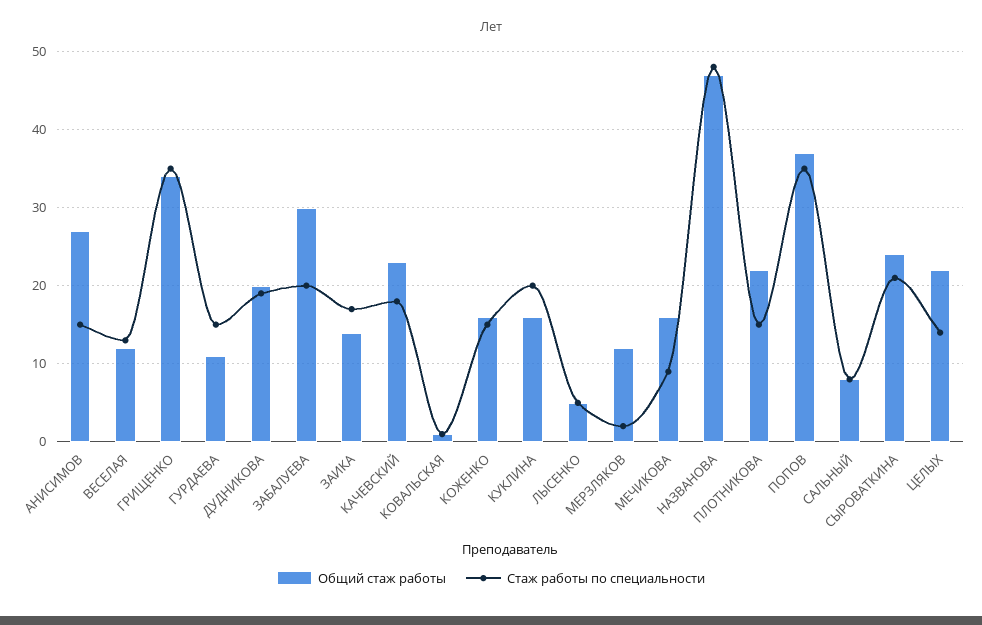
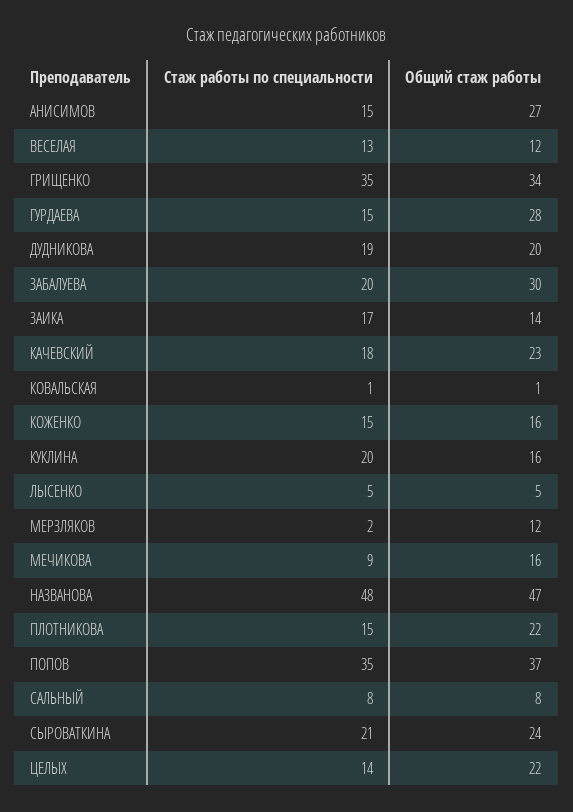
  {
    "Общий стаж работы": {
      "АНИСИМОВ": 27,
      "ВЕСЕЛАЯ": 12,
      "ГРИЩЕНКО": 34,
-     "ГУРДАЕВА": 11,
+     "ГУРДАЕВА": 28,
      "ДУДНИКОВА": 20,
      "ЗАБАЛУЕВА": 30,
      "ЗАИКА": 14,
      "КАЧЕВСКИЙ": 23,
      "КОВАЛЬСКАЯ": 1,
      "КОЖЕНКО": 16,
      "КУКЛИНА": 16,
      "ЛЫСЕНКО": 5,
      "МЕРЗЛЯКОВ": 12,
      "МЕЧИКОВА": 16,
      "НАЗВАНОВА": 47,
      "ПЛОТНИКОВА": 22,
      "ПОПОВ": 37,
      "САЛЬНЫЙ": 8,
      "СЫРОВАТКИНА": 24,
      "ЦЕЛЫХ": 22
    },
    "Стаж работы по специальности": {
      "АНИСИМОВ": 15,
      "ВЕСЕЛАЯ": 13,
      "ГРИЩЕНКО": 35,
      "ГУРДАЕВА": 15,
      "ДУДНИКОВА": 19,
      "ЗАБАЛУЕВА": 20,
      "ЗАИКА": 17,
      "КАЧЕВСКИЙ": 18,
      "КОВАЛЬСКАЯ": 1,
      "КОЖЕНКО": 15,
      "КУКЛИНА": 20,
      "ЛЫСЕНКО": 5,
      "МЕРЗЛЯКОВ": 2,
      "МЕЧИКОВА": 9,
      "НАЗВАНОВА": 48,
      "ПЛОТНИКОВА": 15,
      "ПОПОВ": 35,
      "САЛЬНЫЙ": 8,
      "СЫРОВАТКИНА": 21,
      "ЦЕЛЫХ": 14
    }
  }

